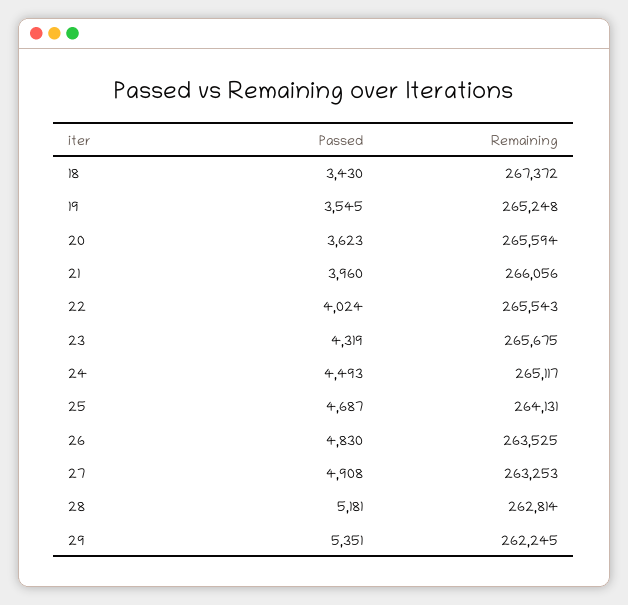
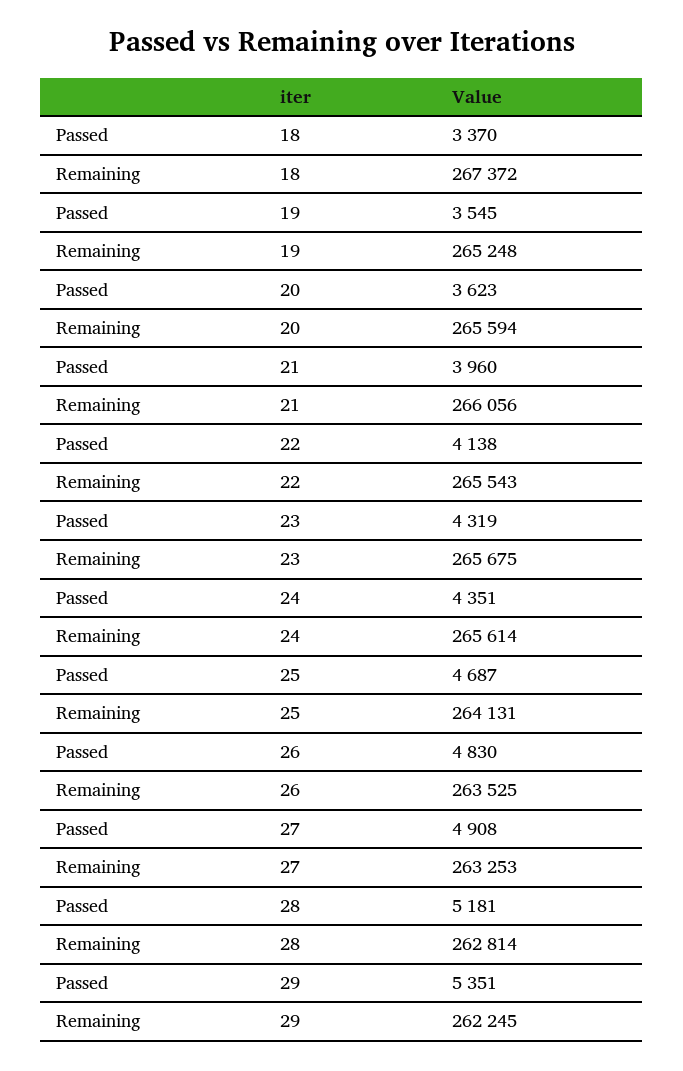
  {
    "Passed": {
-     "18": 3430,
+     "18": 3370,
      "19": 3545,
      "20": 3623,
      "21": 3960,
-     "22": 4024,
+     "22": 4138,
      "23": 4319,
-     "24": 4493,
+     "24": 4351,
      "25": 4687,
      "26": 4830,
      "27": 4908,
      "28": 5181,
      "29": 5351
    },
    "Remaining": {
      "18": 267372,
      "19": 265248,
      "20": 265594,
      "21": 266056,
      "22": 265543,
      "23": 265675,
-     "24": 265117,
+     "24": 265614,
      "25": 264131,
      "26": 263525,
      "27": 263253,
      "28": 262814,
      "29": 262245
    }
  }

